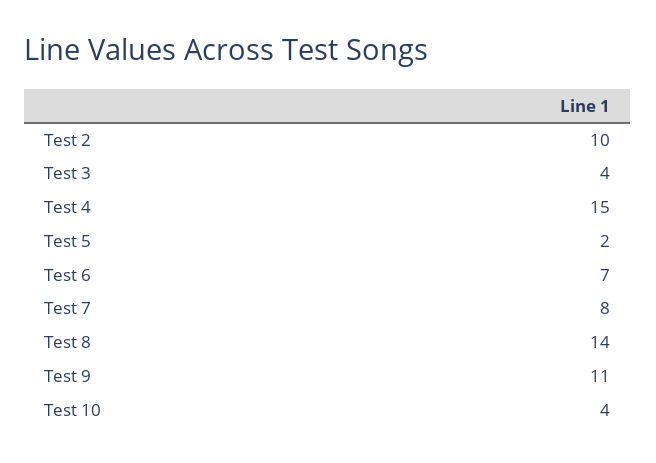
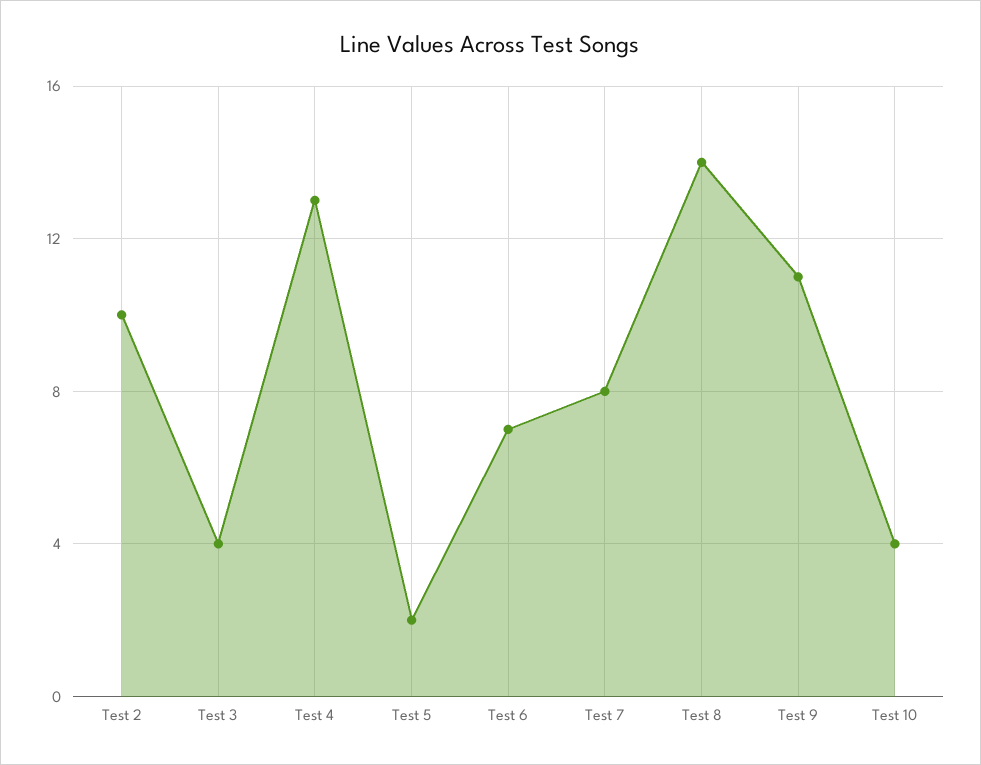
  {
    "Test 2": 10,
    "Test 3": 4,
-   "Test 4": 15,
+   "Test 4": 13,
    "Test 5": 2,
    "Test 6": 7,
    "Test 7": 8,
    "Test 8": 14,
    "Test 9": 11,
    "Test 10": 4
  }

